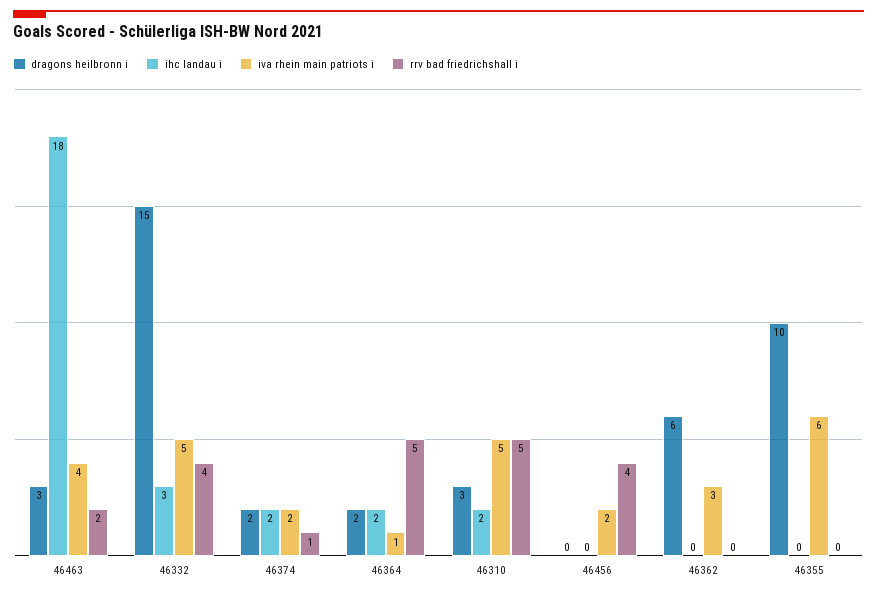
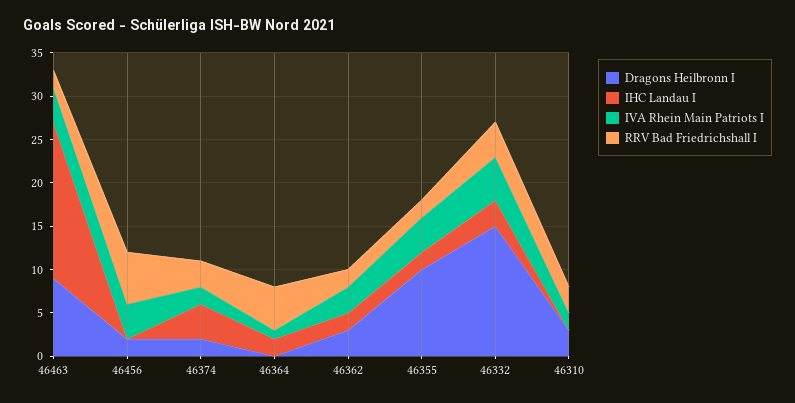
  {
    "dragons heilbronn i": {
-     "46463": 3,
+     "46463": 9,
      "46332": 15,
      "46374": 2,
-     "46364": 2,
+     "46364": 0,
      "46310": 3,
-     "46456": 0,
+     "46456": 2,
-     "46362": 6,
+     "46362": 3,
      "46355": 10
    },
    "ihc landau i": {
      "46463": 18,
      "46332": 3,
-     "46374": 2,
+     "46374": 4,
      "46364": 2,
-     "46310": 2,
+     "46310": 0,
      "46456": 0,
-     "46362": 0,
+     "46362": 2,
-     "46355": 0
+     "46355": 2
    },
    "iva rhein main patriots i": {
      "46463": 4,
      "46332": 5,
      "46374": 2,
      "46364": 1,
-     "46310": 5,
+     "46310": 2,
-     "46456": 2,
+     "46456": 4,
      "46362": 3,
-     "46355": 6
+     "46355": 4
    },
    "rrv bad friedrichshall i": {
      "46463": 2,
      "46332": 4,
-     "46374": 1,
+     "46374": 3,
      "46364": 5,
-     "46310": 5,
+     "46310": 3,
-     "46456": 4,
+     "46456": 6,
-     "46362": 0,
+     "46362": 2,
-     "46355": 0
+     "46355": 2
    }
  }

